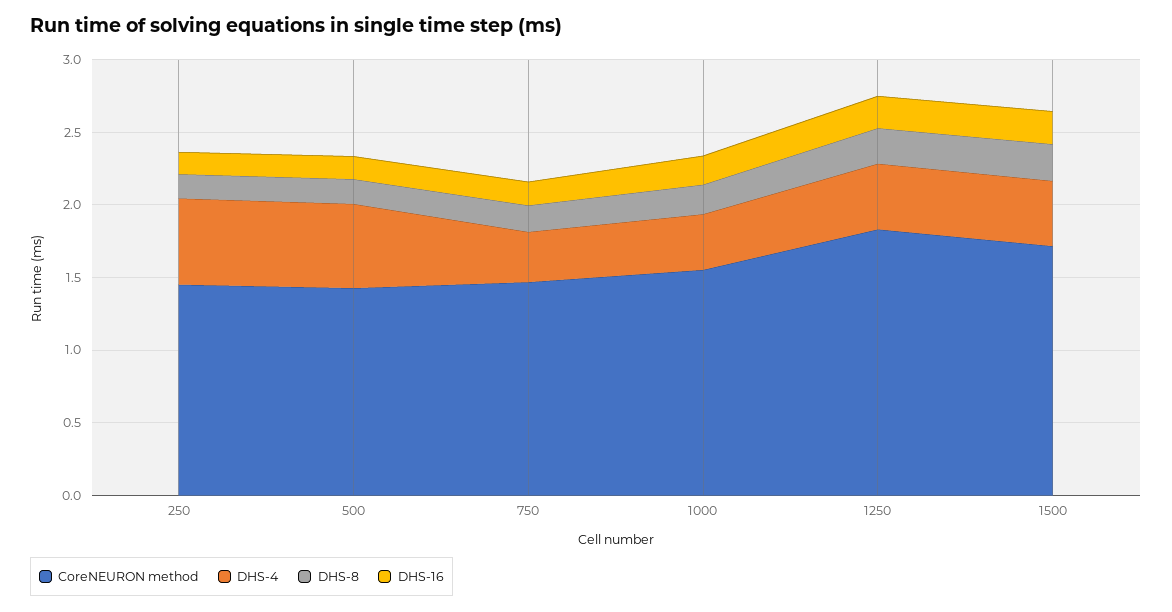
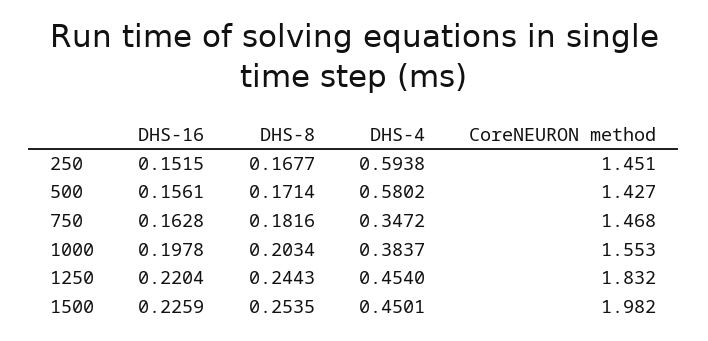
  {
    "CoreNEURON method": {
      "250": 1.451,
      "500": 1.427,
      "750": 1.468,
      "1000": 1.553,
      "1250": 1.832,
-     "1500": 1.7
+     "1500": 1.982
    },
    "DHS-4": {
      "250": 0.5938,
      "500": 0.5802,
      "750": 0.3472,
      "1000": 0.3837,
      "1250": 0.454,
      "1500": 0.4501
    },
    "DHS-8": {
      "250": 0.1677,
      "500": 0.1714,
      "750": 0.1816,
      "1000": 0.2034,
      "1250": 0.2443,
      "1500": 0.2535
    },
    "DHS-16": {
      "250": 0.1515,
      "500": 0.1561,
      "750": 0.1628,
      "1000": 0.1978,
      "1250": 0.2204,
      "1500": 0.2259
    }
  }

